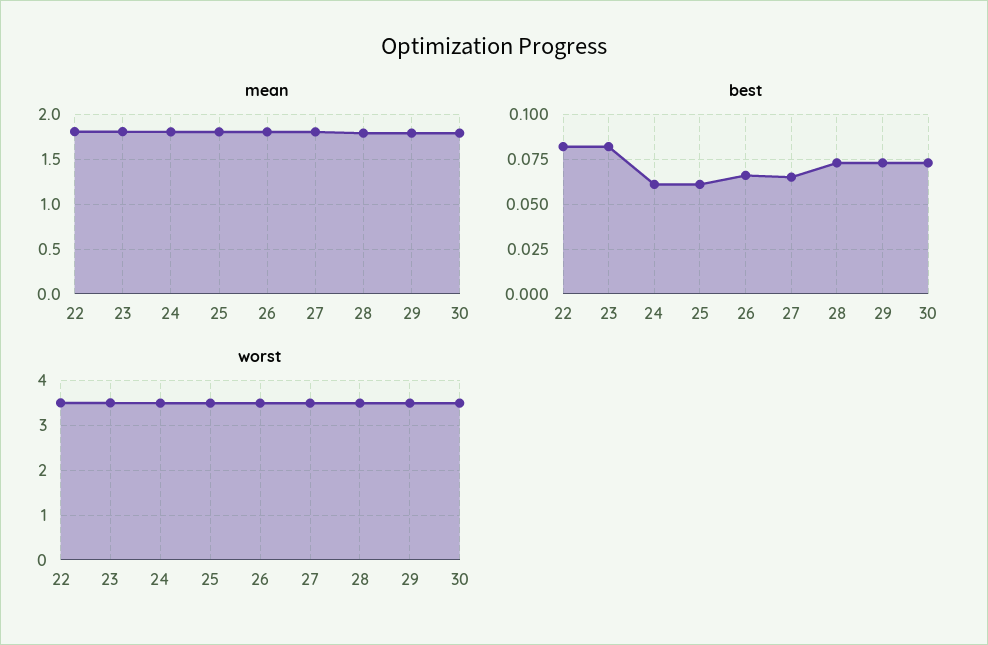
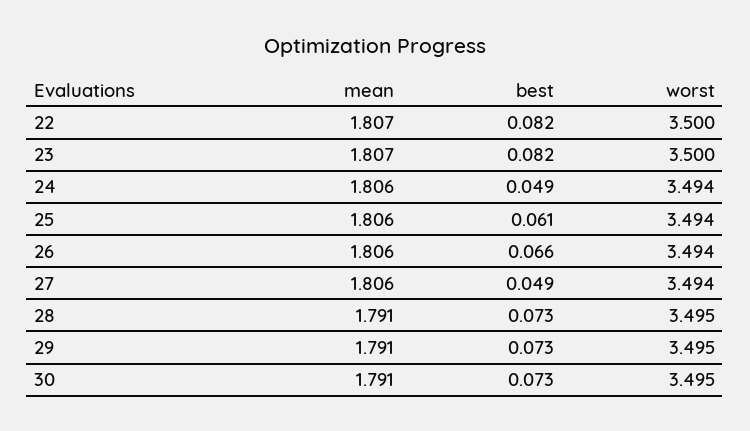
  {
    "mean": {
      "22": 1.807,
      "23": 1.807,
      "24": 1.806,
      "25": 1.806,
      "26": 1.806,
      "27": 1.806,
      "28": 1.791,
      "29": 1.791,
      "30": 1.791
    },
    "best": {
      "22": 0.082,
      "23": 0.082,
-     "24": 0.06,
+     "24": 0.049,
      "25": 0.061,
      "26": 0.066,
-     "27": 0.065,
+     "27": 0.049,
      "28": 0.073,
      "29": 0.073,
      "30": 0.073
    },
    "worst": {
      "22": 3.5,
      "23": 3.5,
      "24": 3.494,
      "25": 3.494,
      "26": 3.494,
      "27": 3.494,
      "28": 3.495,
      "29": 3.495,
      "30": 3.495
    }
  }

